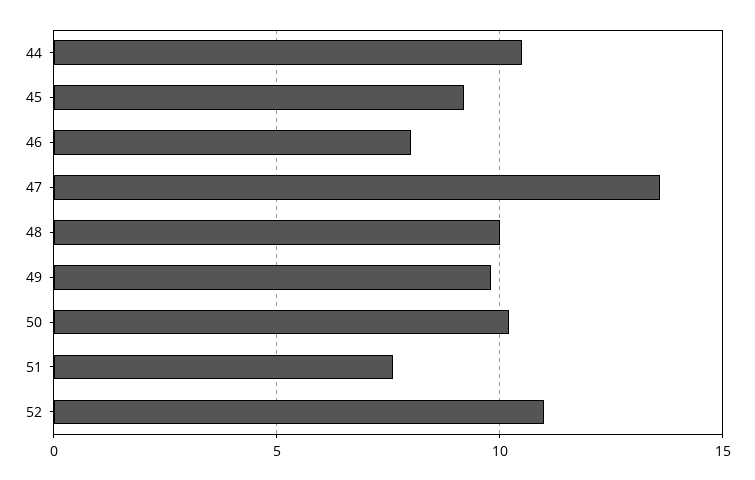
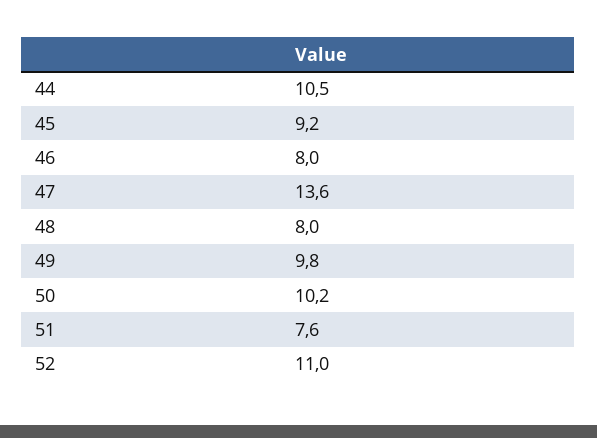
  {
    "44": 10.5,
    "45": 9.2,
    "46": 8,
    "47": 13.6,
-   "48": 10,
+   "48": 8,
    "49": 9.8,
    "50": 10.2,
    "51": 7.6,
    "52": 11
  }

